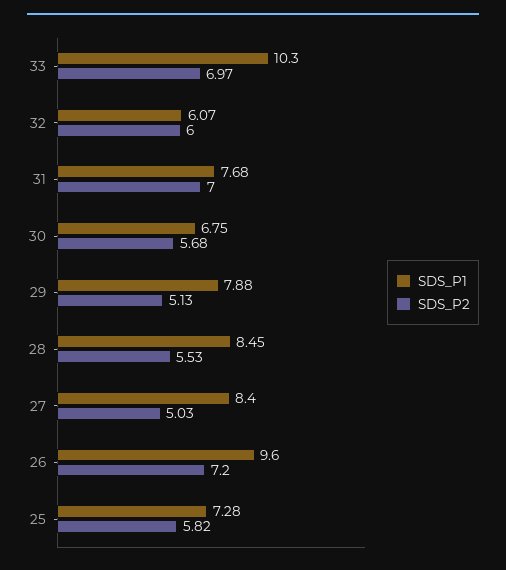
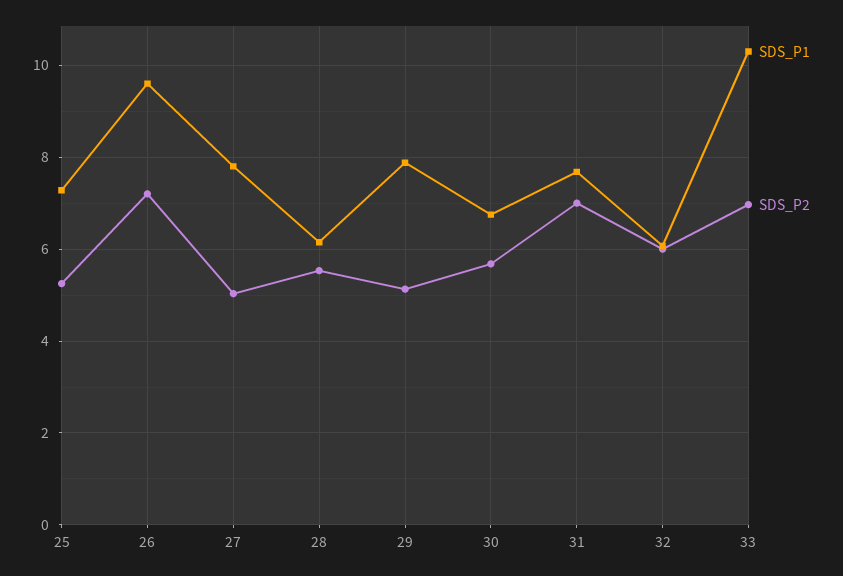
  {
    "SDS_P1": {
      "33": 10.3,
      "32": 6.07,
      "31": 7.68,
      "30": 6.75,
      "29": 7.88,
-     "28": 8.45,
+     "28": 6.2,
-     "27": 8.4,
+     "27": 7.8,
      "26": 9.6,
      "25": 7.28
    },
    "SDS_P2": {
      "33": 6.97,
      "32": 6,
      "31": 7,
      "30": 5.68,
      "29": 5.13,
      "28": 5.53,
      "27": 5.03,
      "26": 7.2,
-     "25": 5.82
+     "25": 5.2
    }
  }

